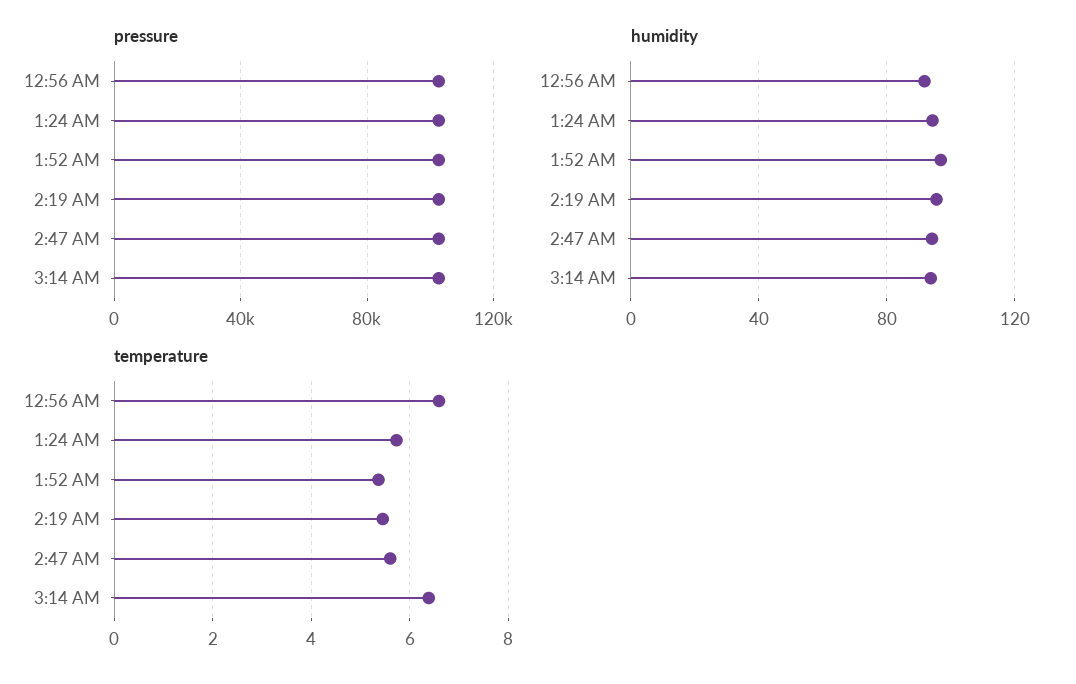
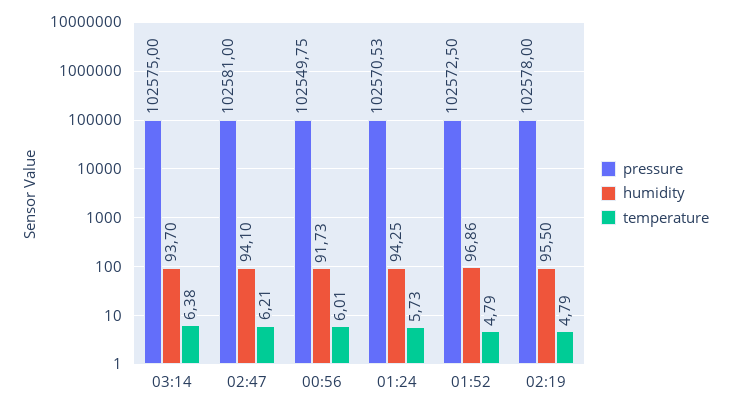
  {
    "pressure": {
      "12:56 AM": 102549.75,
      "1:24 AM": 102570.53,
      "1:52 AM": 102572.5,
      "2:19 AM": 102578,
      "2:47 AM": 102581,
      "3:14 AM": 102575
    },
    "humidity": {
      "12:56 AM": 91.73,
      "1:24 AM": 94.25,
      "1:52 AM": 96.86,
      "2:19 AM": 95.5,
      "2:47 AM": 94.1,
      "3:14 AM": 93.7
    },
    "temperature": {
-     "12:56 AM": 6.6,
+     "12:56 AM": 6.01,
      "1:24 AM": 5.73,
-     "1:52 AM": 5.4,
+     "1:52 AM": 4.79,
-     "2:19 AM": 5.4,
+     "2:19 AM": 4.79,
-     "2:47 AM": 5.6,
+     "2:47 AM": 6.21,
      "3:14 AM": 6.38
    }
  }

